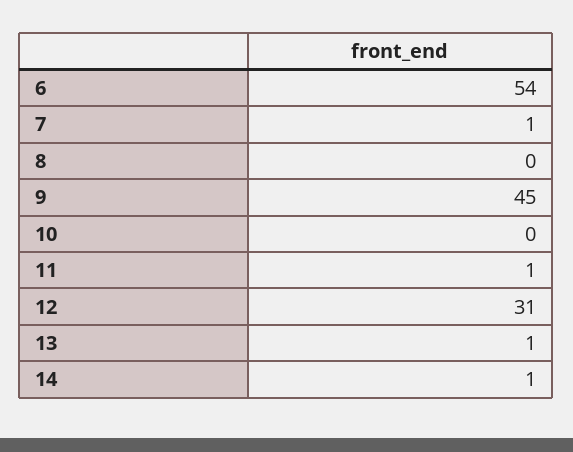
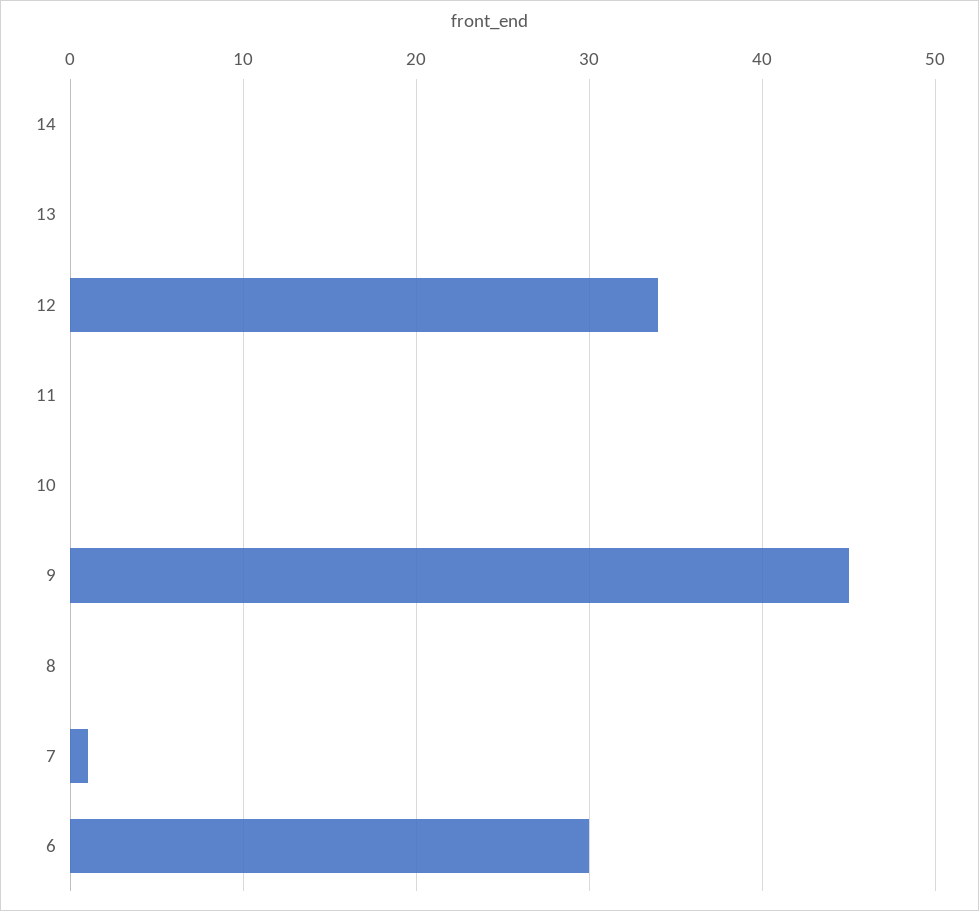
  {
-   "6": 54,
+   "6": 30,
    "7": 1,
    "8": 0,
    "9": 45,
    "10": 0,
-   "11": 1,
+   "11": 0,
-   "12": 31,
+   "12": 34,
-   "13": 1,
+   "13": 0,
-   "14": 1
+   "14": 0
  }

